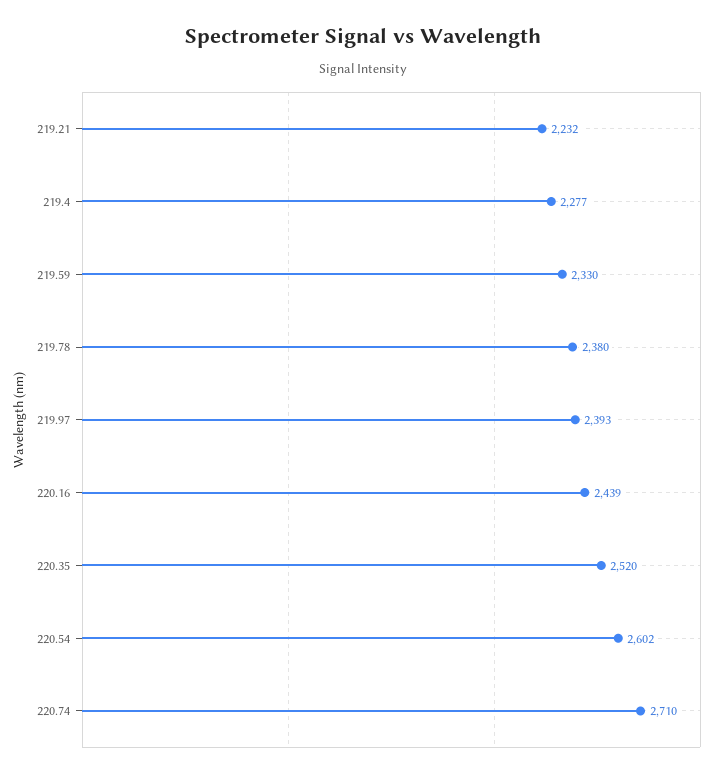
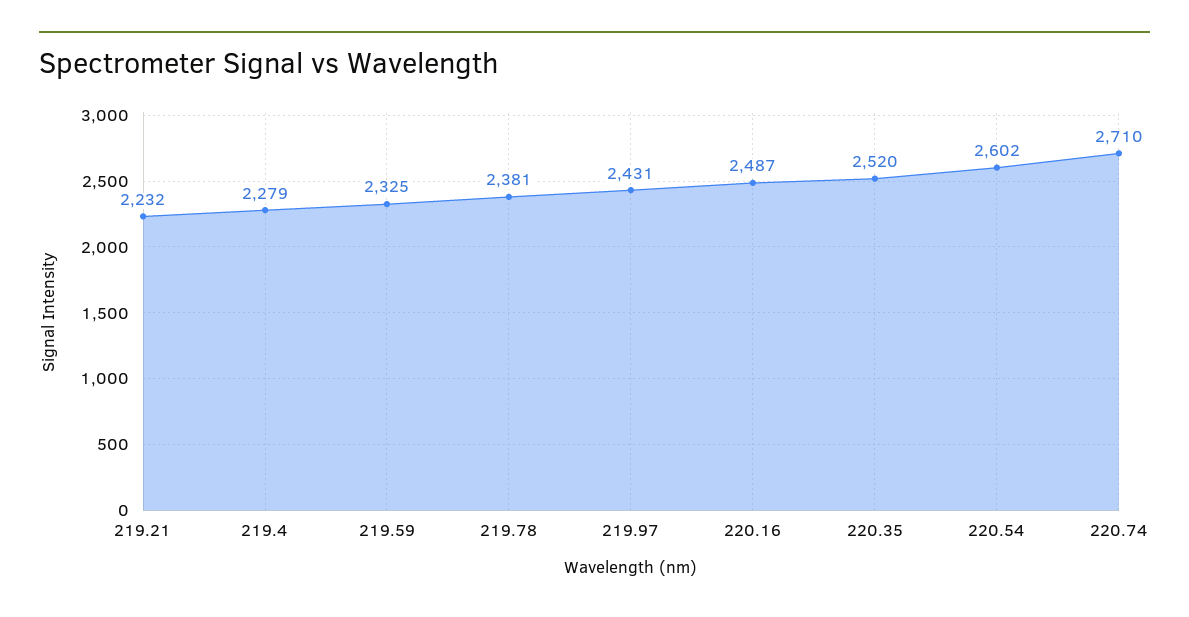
  {
    "219.21": 2232,
-   "219.4": 2277,
+   "219.4": 2279,
-   "219.59": 2330,
+   "219.59": 2325,
-   "219.78": 2380,
+   "219.78": 2381,
-   "219.97": 2393,
+   "219.97": 2431,
-   "220.16": 2439,
+   "220.16": 2487,
    "220.35": 2520,
    "220.54": 2602,
    "220.74": 2710
  }

